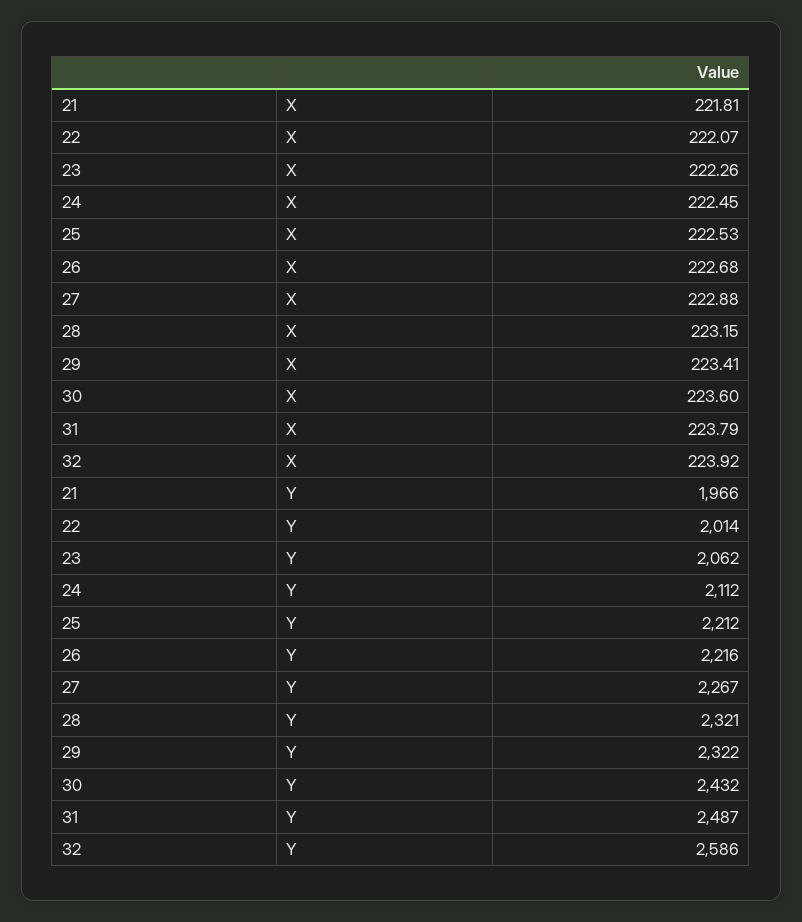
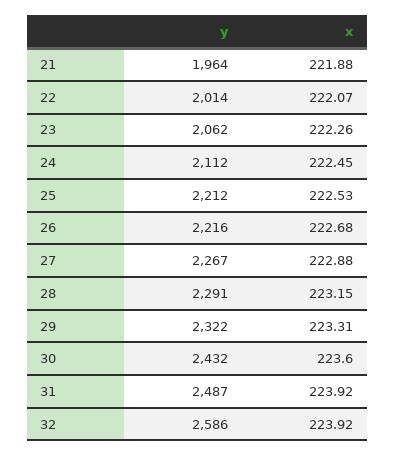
  {
    "21": {
-     "X": 221.81,
+     "X": 221.88,
-     "Y": 1966
+     "Y": 1964
    },
    "22": {
      "X": 222.07,
      "Y": 2014
    },
    "23": {
      "X": 222.26,
      "Y": 2062
    },
    "24": {
      "X": 222.45,
      "Y": 2112
    },
    "25": {
      "X": 222.53,
      "Y": 2212
    },
    "26": {
      "X": 222.68,
      "Y": 2216
    },
    "27": {
      "X": 222.88,
      "Y": 2267
    },
    "28": {
      "X": 223.15,
-     "Y": 2321
+     "Y": 2291
    },
    "29": {
-     "X": 223.41,
+     "X": 223.31,
      "Y": 2322
    },
    "30": {
      "X": 223.6,
      "Y": 2432
    },
    "31": {
-     "X": 223.79,
+     "X": 223.92,
      "Y": 2487
    },
    "32": {
      "X": 223.92,
      "Y": 2586
    }
  }

